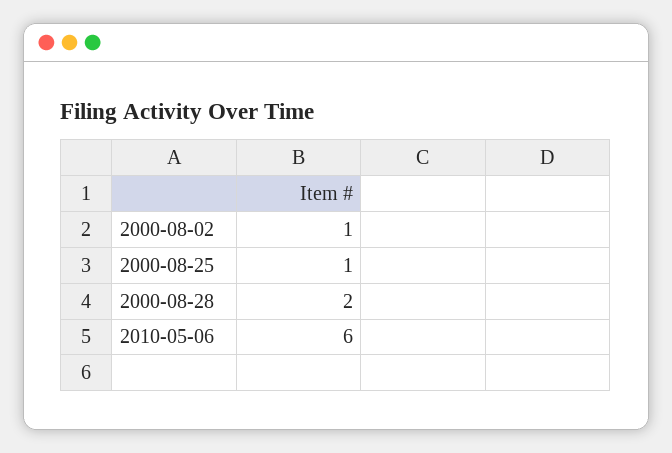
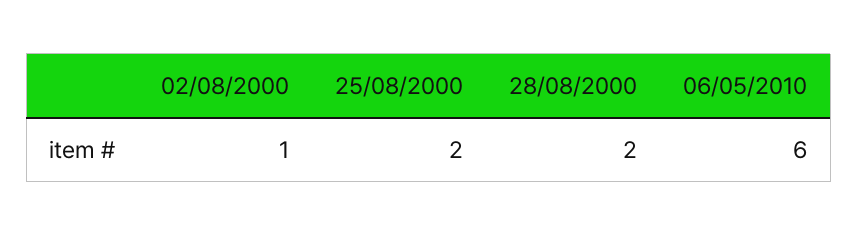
  {
    "2000-08-02": 1,
-   "2000-08-25": 1,
+   "2000-08-25": 2,
    "2000-08-28": 2,
    "2010-05-06": 6
  }

